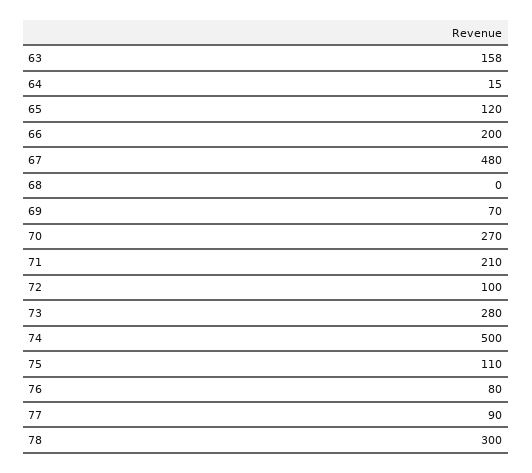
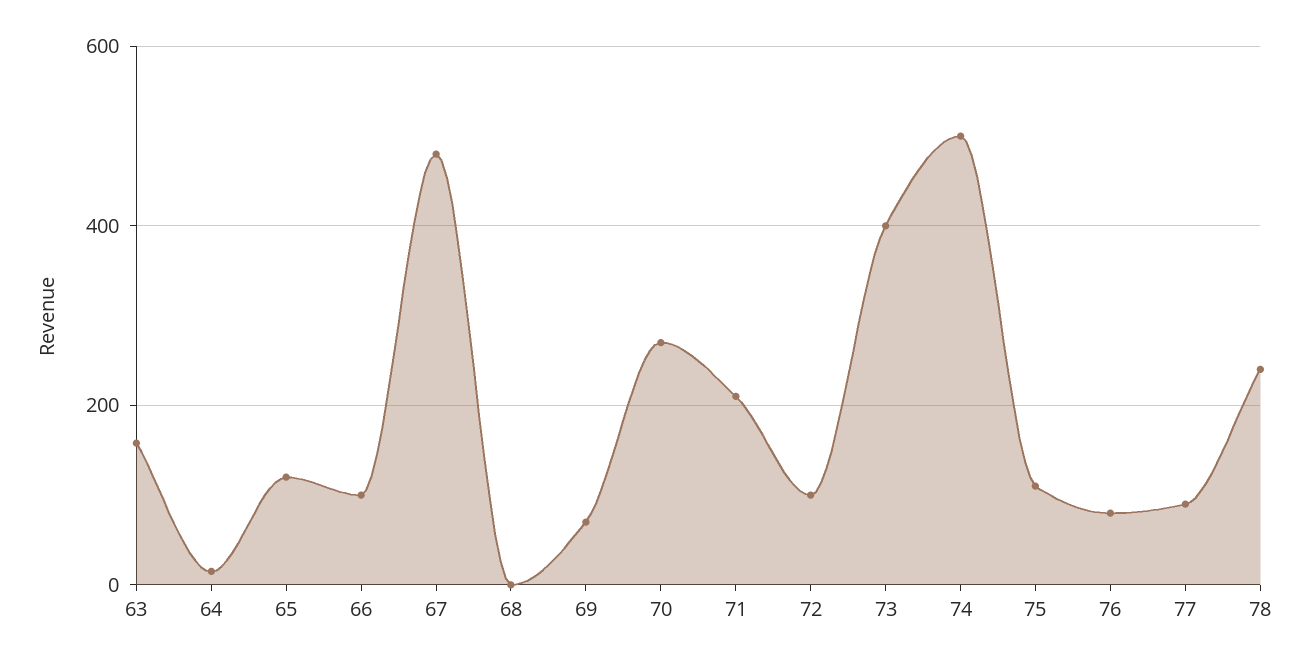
  {
    "63": 158,
    "64": 15,
    "65": 120,
-   "66": 200,
+   "66": 100,
    "67": 480,
    "68": 0,
    "69": 70,
    "70": 270,
    "71": 210,
    "72": 100,
-   "73": 280,
+   "73": 400,
    "74": 500,
    "75": 110,
    "76": 80,
    "77": 90,
-   "78": 300
+   "78": 240
  }

